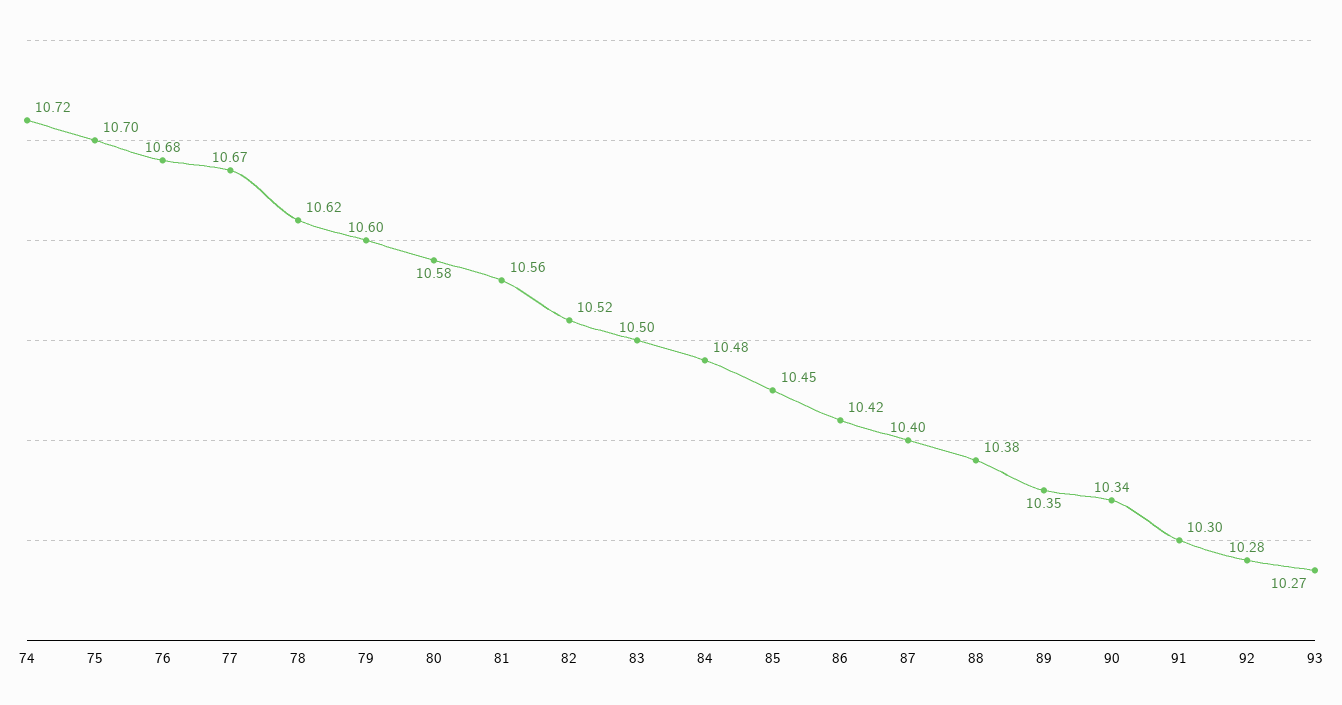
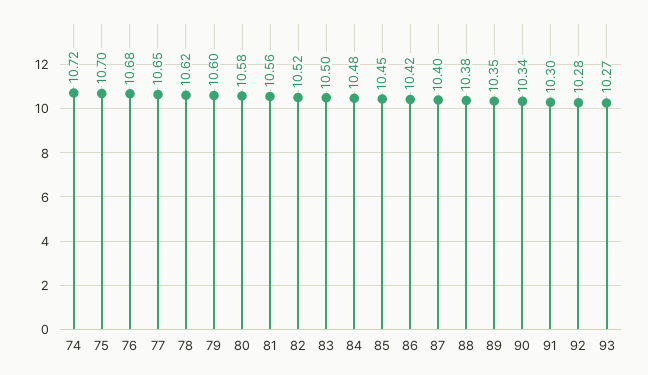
  {
    "74": 10.72,
    "75": 10.7,
    "76": 10.68,
-   "77": 10.67,
+   "77": 10.65,
    "78": 10.62,
    "79": 10.6,
    "80": 10.58,
    "81": 10.56,
    "82": 10.52,
    "83": 10.5,
    "84": 10.48,
    "85": 10.45,
    "86": 10.42,
    "87": 10.4,
    "88": 10.38,
    "89": 10.35,
    "90": 10.34,
    "91": 10.3,
    "92": 10.28,
    "93": 10.27
  }

